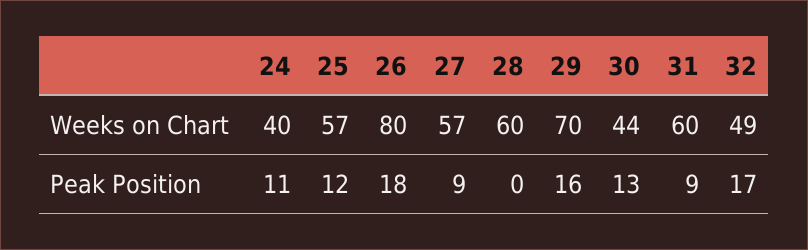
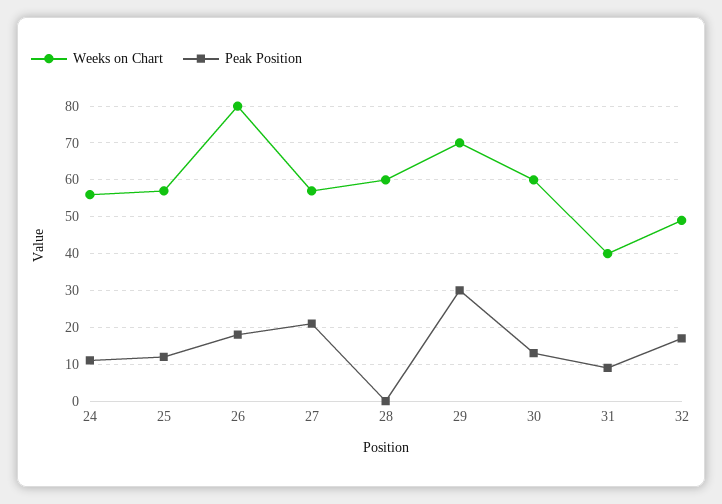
  {
    "Weeks on Chart": {
-     "24": 40,
+     "24": 55,
      "25": 57,
      "26": 80,
      "27": 57,
      "28": 60,
      "29": 70,
-     "30": 44,
+     "30": 60,
-     "31": 60,
+     "31": 40,
      "32": 49
    },
    "Peak Position": {
      "24": 11,
      "25": 12,
      "26": 18,
-     "27": 9,
+     "27": 20,
      "28": 0,
-     "29": 16,
+     "29": 30,
      "30": 13,
      "31": 9,
      "32": 17
    }
  }

